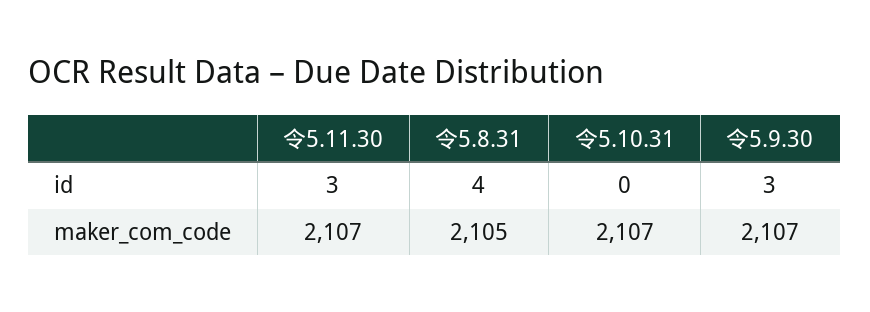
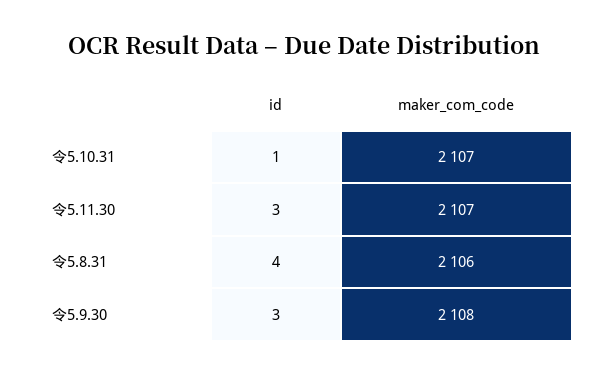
  {
    "令5.11.30": {
      "id": 3,
      "maker_com_code": 2107
    },
    "令5.8.31": {
      "id": 4,
-     "maker_com_code": 2105
+     "maker_com_code": 2106
    },
    "令5.10.31": {
-     "id": 0,
+     "id": 1,
      "maker_com_code": 2107
    },
    "令5.9.30": {
      "id": 3,
-     "maker_com_code": 2107
+     "maker_com_code": 2108
    }
  }

